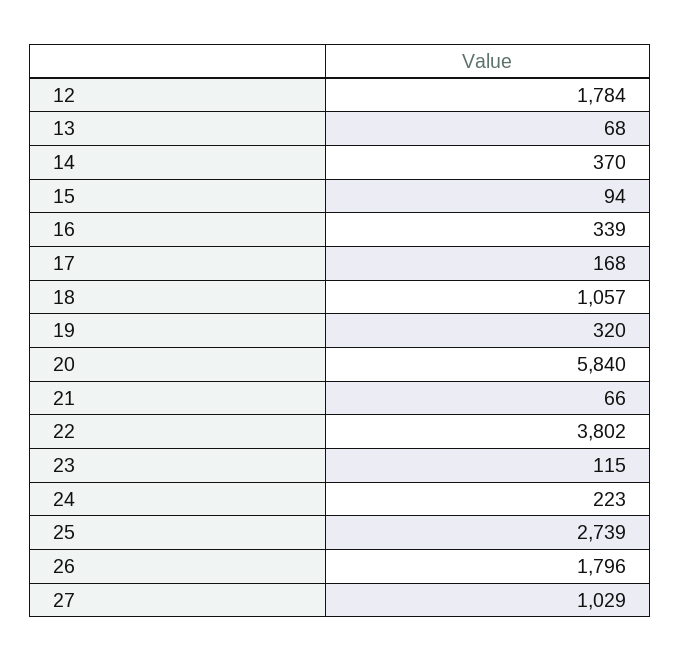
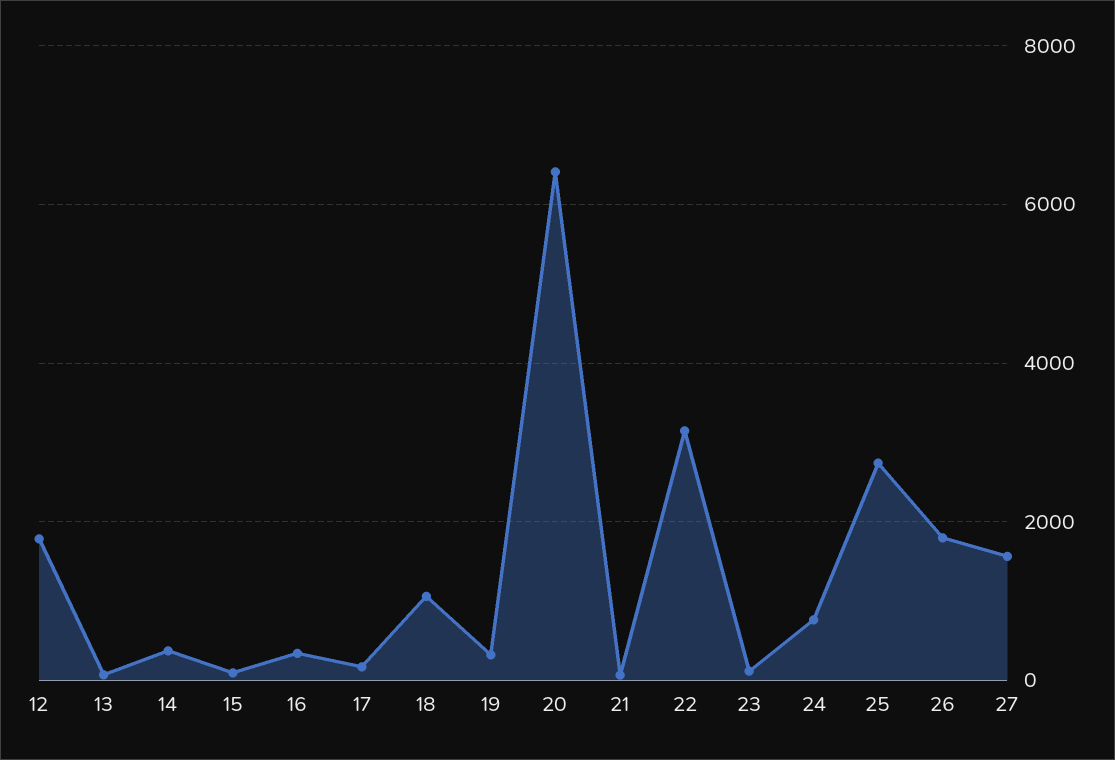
  {
    "12": 1784,
    "13": 68,
    "14": 370,
    "15": 94,
    "16": 339,
    "17": 168,
    "18": 1057,
    "19": 320,
-   "20": 5840,
+   "20": 6400,
    "21": 66,
-   "22": 3802,
+   "22": 3200,
    "23": 115,
-   "24": 223,
+   "24": 800,
    "25": 2739,
    "26": 1796,
-   "27": 1029
+   "27": 1600
  }

